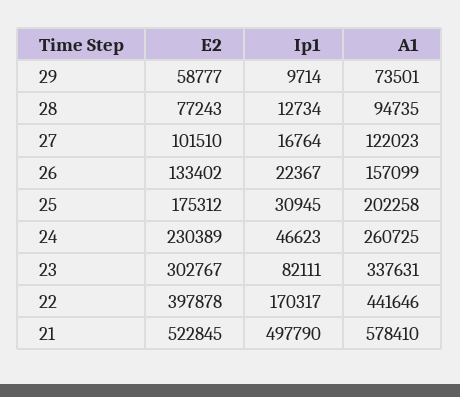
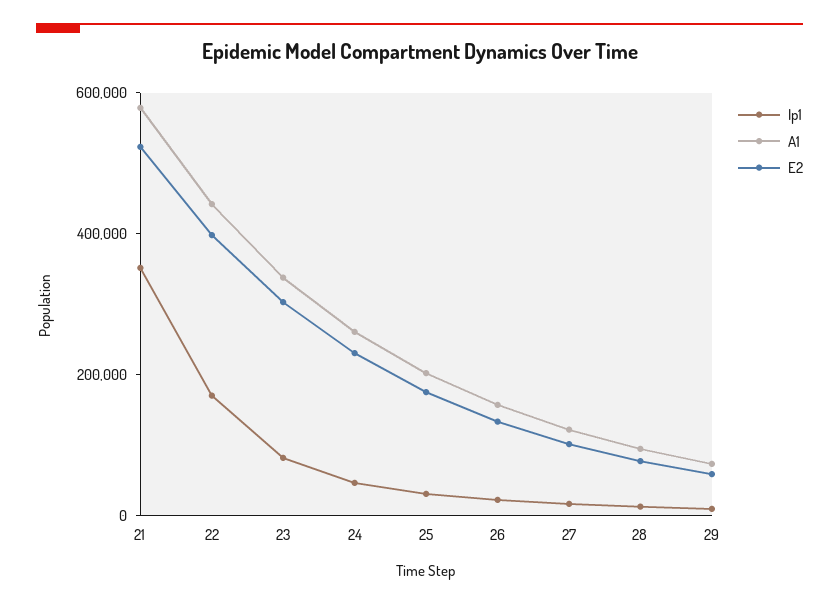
  {
    "E2": {
      "29": 58777,
      "28": 77243,
      "27": 101510,
      "26": 133402,
      "25": 175312,
      "24": 230389,
      "23": 302767,
      "22": 397878,
      "21": 522845
    },
    "Ip1": {
      "29": 9714,
      "28": 12734,
      "27": 16764,
      "26": 22367,
      "25": 30945,
      "24": 46623,
      "23": 82111,
      "22": 170317,
-     "21": 497790
+     "21": 350000
    },
    "A1": {
      "29": 73501,
      "28": 94735,
      "27": 122023,
      "26": 157099,
      "25": 202258,
      "24": 260725,
      "23": 337631,
      "22": 441646,
      "21": 578410
    }
  }

